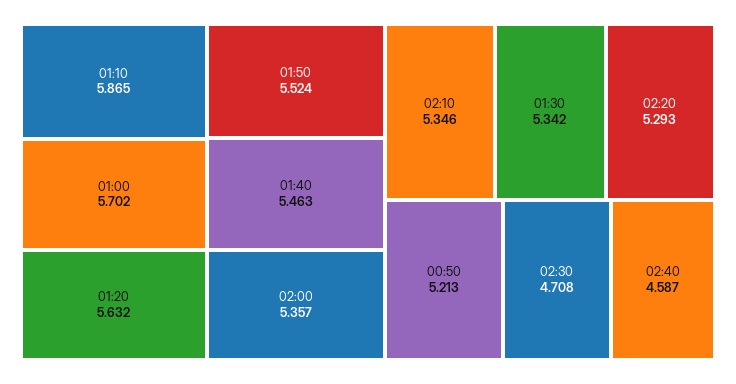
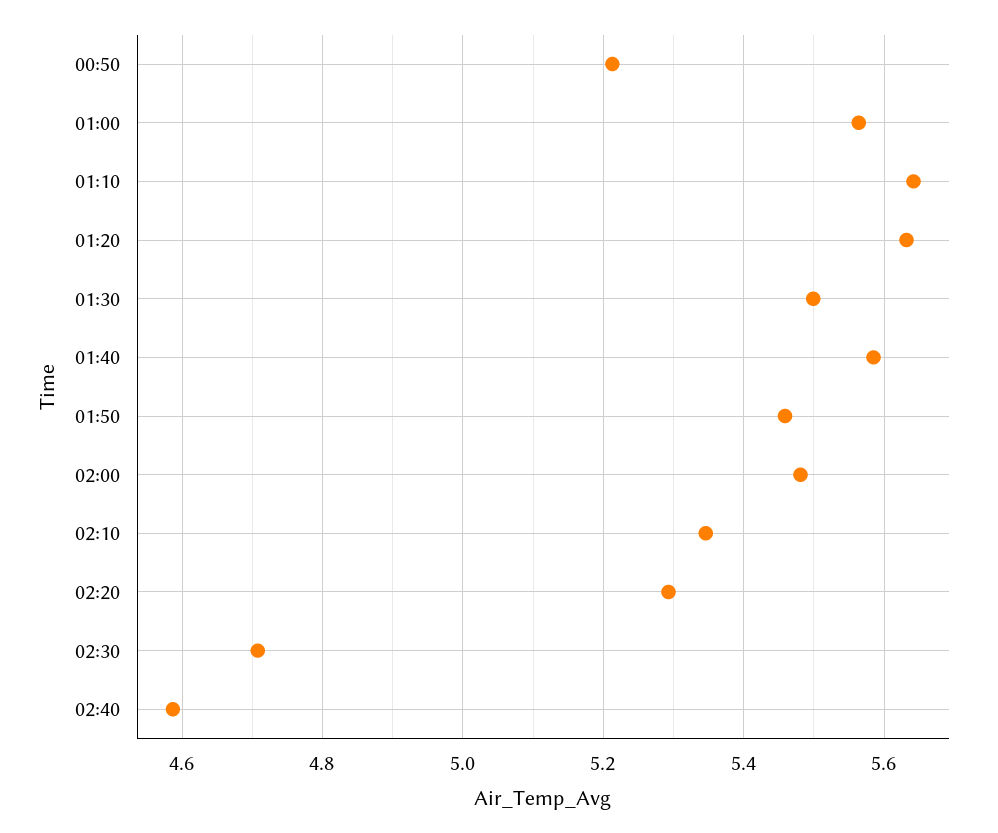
  {
-   "01:10": 5.865,
+   "01:10": 5.64,
-   "01:00": 5.702,
+   "01:00": 5.56,
    "01:20": 5.632,
-   "01:50": 5.524,
+   "01:50": 5.46,
-   "01:40": 5.463,
+   "01:40": 5.58,
-   "02:00": 5.357,
+   "02:00": 5.48,
    "02:10": 5.346,
-   "01:30": 5.342,
+   "01:30": 5.5,
    "02:20": 5.293,
    "00:50": 5.213,
    "02:30": 4.708,
    "02:40": 4.587
  }

